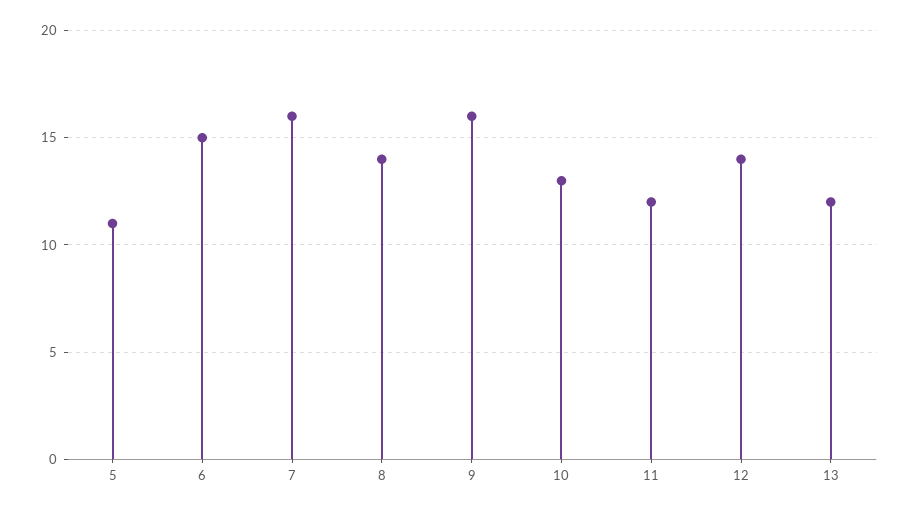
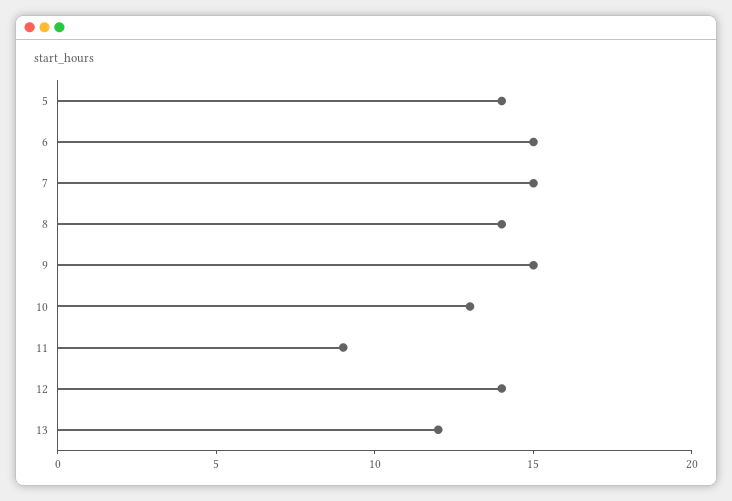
  {
-   "5": 11,
+   "5": 14,
    "6": 15,
-   "7": 16,
+   "7": 15,
    "8": 14,
-   "9": 16,
+   "9": 15,
    "10": 13,
-   "11": 12,
+   "11": 9,
    "12": 14,
    "13": 12
  }

